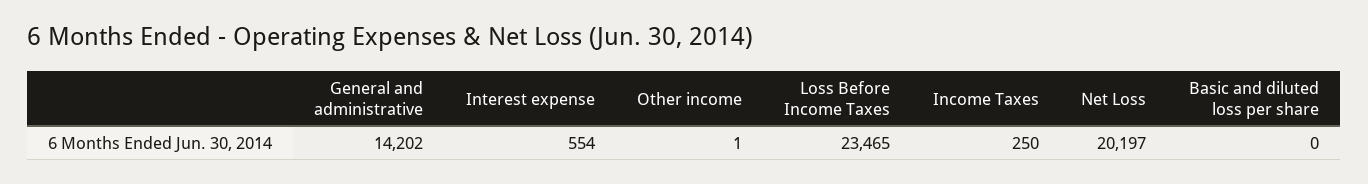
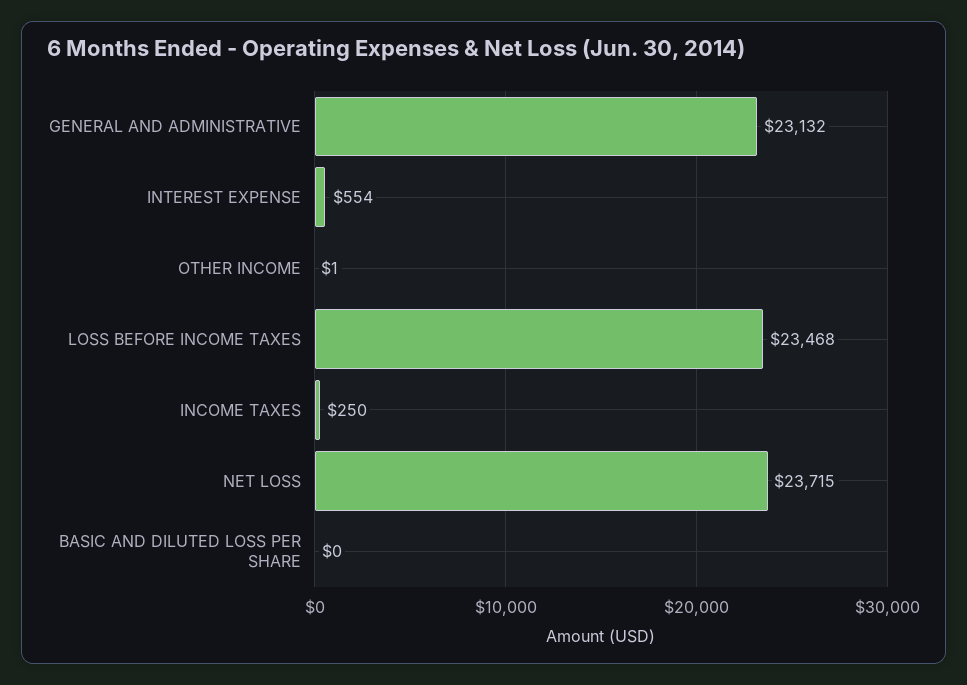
  {
-   "General and administrative": 14202,
+   "General and administrative": 23132,
    "Interest expense": 554,
    "Other income": 1,
-   "Loss Before Income Taxes": 23465,
+   "Loss Before Income Taxes": 23468,
    "Income Taxes": 250,
-   "Net Loss": 20197,
+   "Net Loss": 23715,
    "Basic and diluted loss per share": 0
  }

